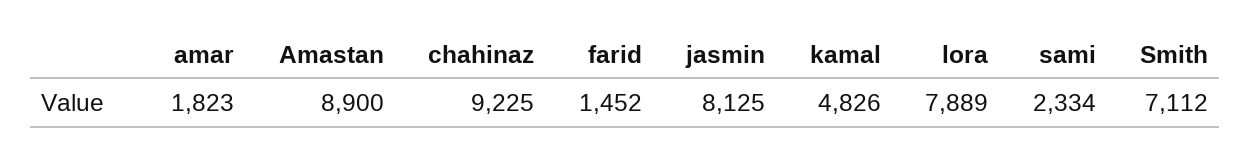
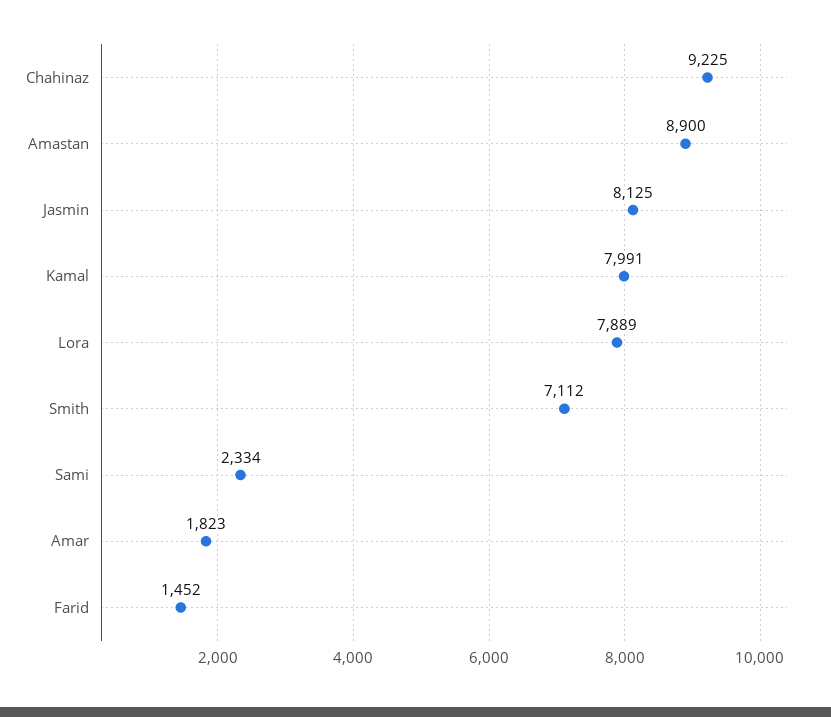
  {
    "amar": 1823,
    "Amastan": 8900,
    "chahinaz": 9225,
    "farid": 1452,
    "jasmin": 8125,
-   "kamal": 4826,
+   "kamal": 7991,
    "lora": 7889,
    "sami": 2334,
    "Smith": 7112
  }

